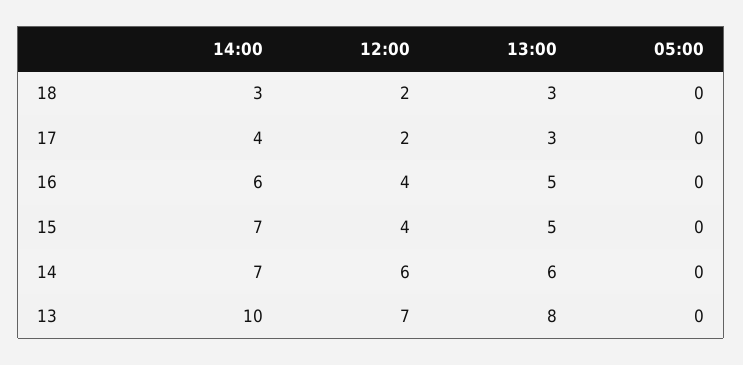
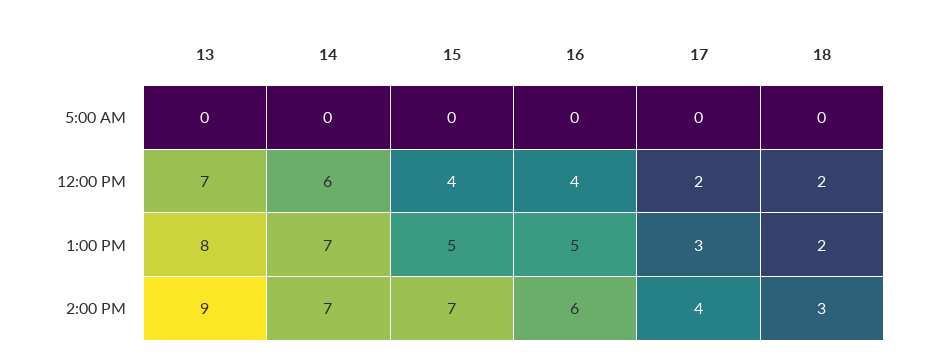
  {
    "14:00": {
      "18": 3,
      "17": 4,
      "16": 6,
      "15": 7,
      "14": 7,
-     "13": 10
+     "13": 9
    },
    "12:00": {
      "18": 2,
      "17": 2,
      "16": 4,
      "15": 4,
      "14": 6,
      "13": 7
    },
    "13:00": {
-     "18": 3,
+     "18": 2,
      "17": 3,
      "16": 5,
      "15": 5,
-     "14": 6,
+     "14": 7,
      "13": 8
    },
    "05:00": {
      "18": 0,
      "17": 0,
      "16": 0,
      "15": 0,
      "14": 0,
      "13": 0
    }
  }

